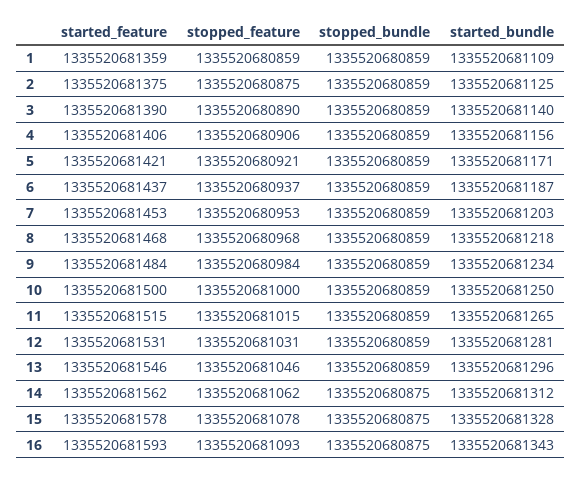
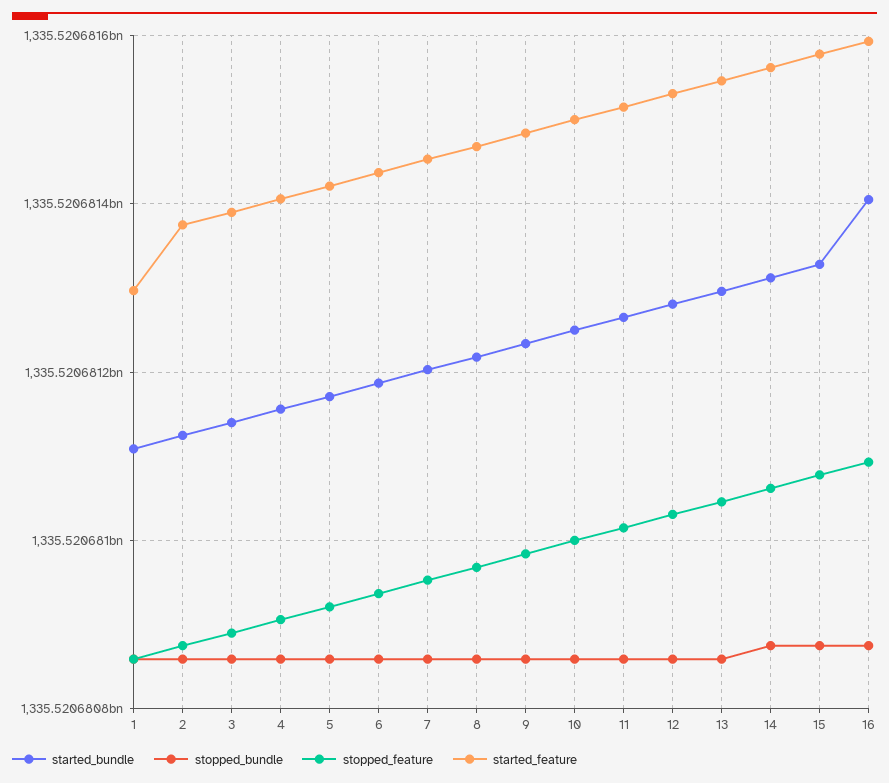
  {
    "started_feature": {
-     "1": 1335520681359,
+     "1": 1335520681300,
      "2": 1335520681375,
      "3": 1335520681390,
      "4": 1335520681406,
      "5": 1335520681421,
      "6": 1335520681437,
      "7": 1335520681453,
      "8": 1335520681468,
      "9": 1335520681484,
      "10": 1335520681500,
      "11": 1335520681515,
      "12": 1335520681531,
      "13": 1335520681546,
      "14": 1335520681562,
      "15": 1335520681578,
      "16": 1335520681593
    },
    "stopped_feature": {
      "1": 1335520680859,
      "2": 1335520680875,
      "3": 1335520680890,
      "4": 1335520680906,
      "5": 1335520680921,
      "6": 1335520680937,
      "7": 1335520680953,
      "8": 1335520680968,
      "9": 1335520680984,
      "10": 1335520681000,
      "11": 1335520681015,
      "12": 1335520681031,
      "13": 1335520681046,
      "14": 1335520681062,
      "15": 1335520681078,
      "16": 1335520681093
    },
    "stopped_bundle": {
      "1": 1335520680859,
      "2": 1335520680859,
      "3": 1335520680859,
      "4": 1335520680859,
      "5": 1335520680859,
      "6": 1335520680859,
      "7": 1335520680859,
      "8": 1335520680859,
      "9": 1335520680859,
      "10": 1335520680859,
      "11": 1335520680859,
      "12": 1335520680859,
      "13": 1335520680859,
      "14": 1335520680875,
      "15": 1335520680875,
      "16": 1335520680875
    },
    "started_bundle": {
      "1": 1335520681109,
      "2": 1335520681125,
      "3": 1335520681140,
      "4": 1335520681156,
      "5": 1335520681171,
      "6": 1335520681187,
      "7": 1335520681203,
      "8": 1335520681218,
      "9": 1335520681234,
      "10": 1335520681250,
      "11": 1335520681265,
      "12": 1335520681281,
      "13": 1335520681296,
      "14": 1335520681312,
      "15": 1335520681328,
-     "16": 1335520681343
+     "16": 1335520681400
    }
  }

